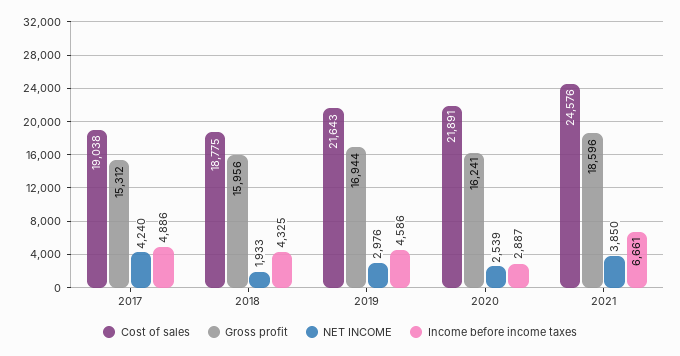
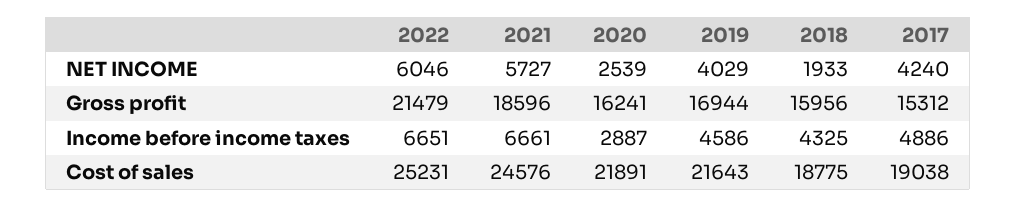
  {
    "Cost of sales": {
      "2017": 19038,
      "2018": 18775,
      "2019": 21643,
      "2020": 21891,
-     "2021": 24576
+     "2021": 24576,
+     "2022": 25231
    },
    "Gross profit": {
      "2017": 15312,
      "2018": 15956,
      "2019": 16944,
      "2020": 16241,
-     "2021": 18596
+     "2021": 18596,
+     "2022": 21479
    },
    "NET INCOME": {
      "2017": 4240,
      "2018": 1933,
-     "2019": 2976,
+     "2019": 4029,
      "2020": 2539,
-     "2021": 3850
+     "2021": 5727,
+     "2022": 6046
    },
    "Income before income taxes": {
      "2017": 4886,
      "2018": 4325,
      "2019": 4586,
      "2020": 2887,
-     "2021": 6661
+     "2021": 6661,
+     "2022": 6651
    }
  }

